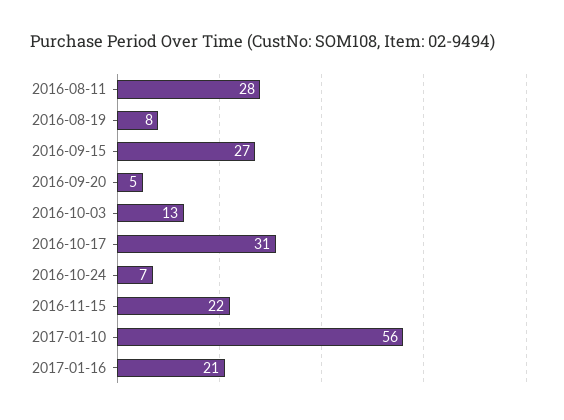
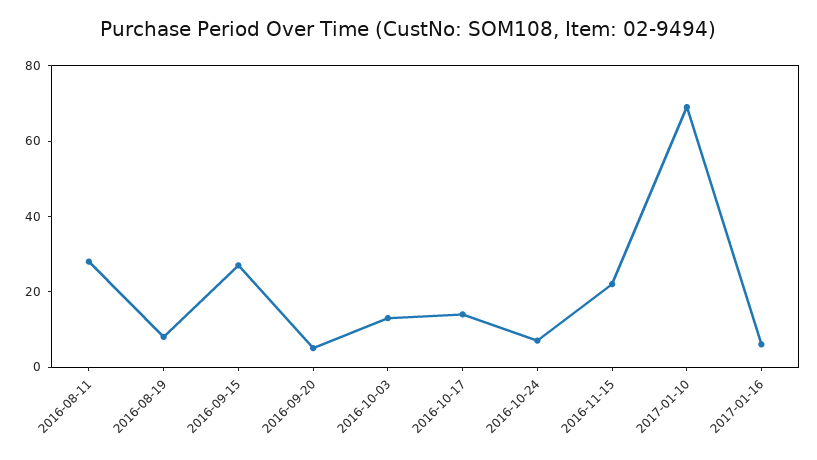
  {
    "2016-08-11": 28,
    "2016-08-19": 8,
    "2016-09-15": 27,
    "2016-09-20": 5,
    "2016-10-03": 13,
-   "2016-10-17": 31,
+   "2016-10-17": 15,
    "2016-10-24": 7,
    "2016-11-15": 22,
-   "2017-01-10": 56,
+   "2017-01-10": 70,
-   "2017-01-16": 21
+   "2017-01-16": 5
  }

